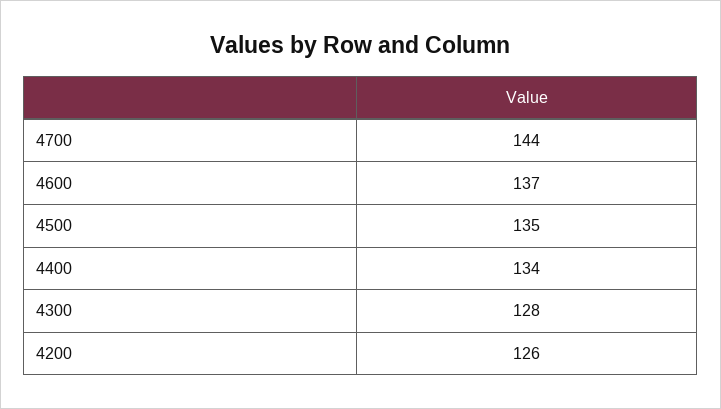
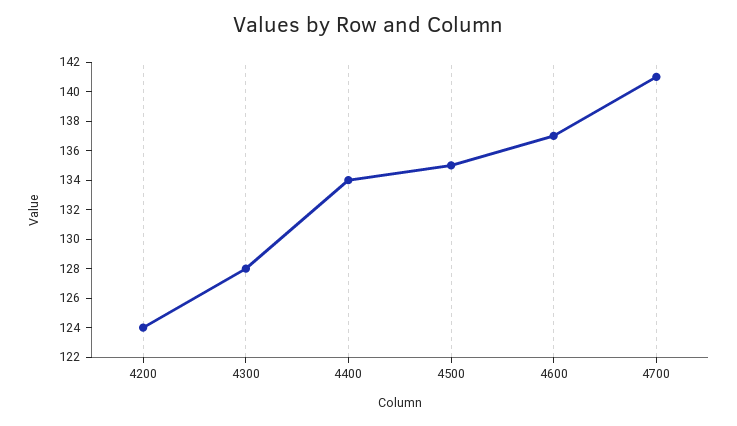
  {
-   "4700": 144,
+   "4700": 141,
    "4600": 137,
    "4500": 135,
    "4400": 134,
    "4300": 128,
-   "4200": 126
+   "4200": 124
  }

